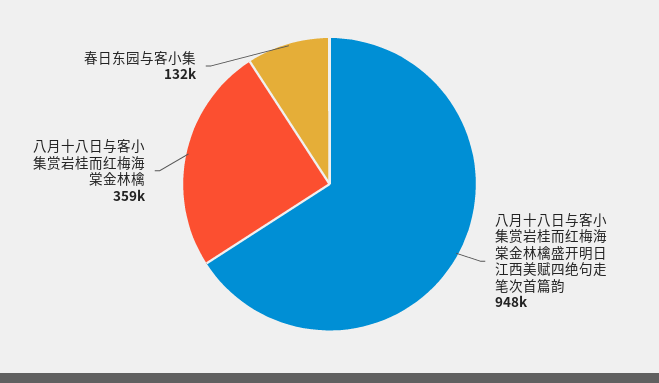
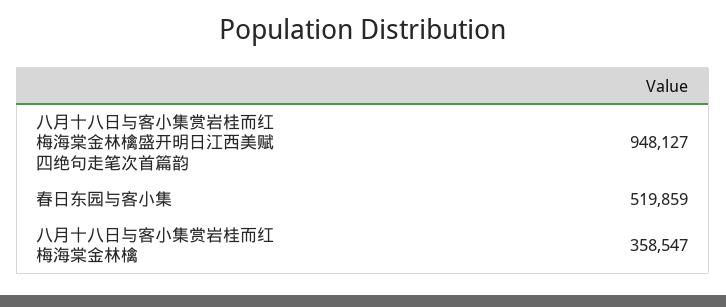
  {
    "八月十八日与客小集赏岩桂而红梅海棠金林檎盛开明日江西美赋四绝句走笔次首篇韵": 948127,
    "八月十八日与客小集赏岩桂而红梅海棠金林檎": 358547,
-   "春日东园与客小集": 132000
+   "春日东园与客小集": 519859
  }

